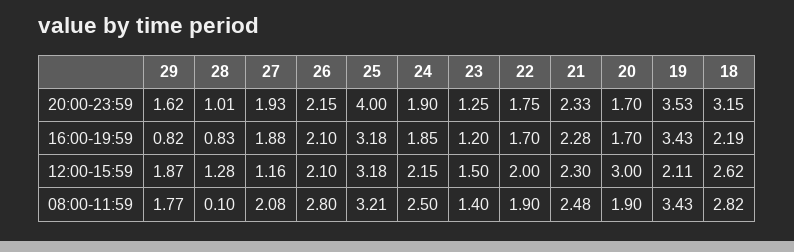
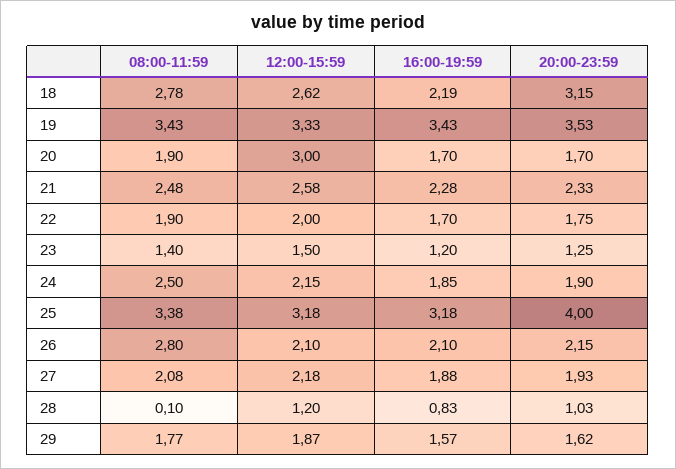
  {
    "29": {
      "20:00-23:59": 1.62,
-     "16:00-19:59": 0.82,
+     "16:00-19:59": 1.57,
      "12:00-15:59": 1.87,
      "08:00-11:59": 1.77
    },
    "28": {
-     "20:00-23:59": 1.01,
+     "20:00-23:59": 1.03,
      "16:00-19:59": 0.83,
-     "12:00-15:59": 1.28,
+     "12:00-15:59": 1.2,
      "08:00-11:59": 0.1
    },
    "27": {
      "20:00-23:59": 1.93,
      "16:00-19:59": 1.88,
-     "12:00-15:59": 1.16,
+     "12:00-15:59": 2.18,
      "08:00-11:59": 2.08
    },
    "26": {
      "20:00-23:59": 2.15,
      "16:00-19:59": 2.1,
      "12:00-15:59": 2.1,
      "08:00-11:59": 2.8
    },
    "25": {
      "20:00-23:59": 4,
      "16:00-19:59": 3.18,
      "12:00-15:59": 3.18,
-     "08:00-11:59": 3.21
+     "08:00-11:59": 3.38
    },
    "24": {
      "20:00-23:59": 1.9,
      "16:00-19:59": 1.85,
      "12:00-15:59": 2.15,
      "08:00-11:59": 2.5
    },
    "23": {
      "20:00-23:59": 1.25,
      "16:00-19:59": 1.2,
      "12:00-15:59": 1.5,
      "08:00-11:59": 1.4
    },
    "22": {
      "20:00-23:59": 1.75,
      "16:00-19:59": 1.7,
      "12:00-15:59": 2,
      "08:00-11:59": 1.9
    },
    "21": {
      "20:00-23:59": 2.33,
      "16:00-19:59": 2.28,
-     "12:00-15:59": 2.3,
+     "12:00-15:59": 2.58,
      "08:00-11:59": 2.48
    },
    "20": {
      "20:00-23:59": 1.7,
      "16:00-19:59": 1.7,
      "12:00-15:59": 3,
      "08:00-11:59": 1.9
    },
    "19": {
      "20:00-23:59": 3.53,
      "16:00-19:59": 3.43,
-     "12:00-15:59": 2.11,
+     "12:00-15:59": 3.33,
      "08:00-11:59": 3.43
    },
    "18": {
      "20:00-23:59": 3.15,
      "16:00-19:59": 2.19,
      "12:00-15:59": 2.62,
-     "08:00-11:59": 2.82
+     "08:00-11:59": 2.78
    }
  }

